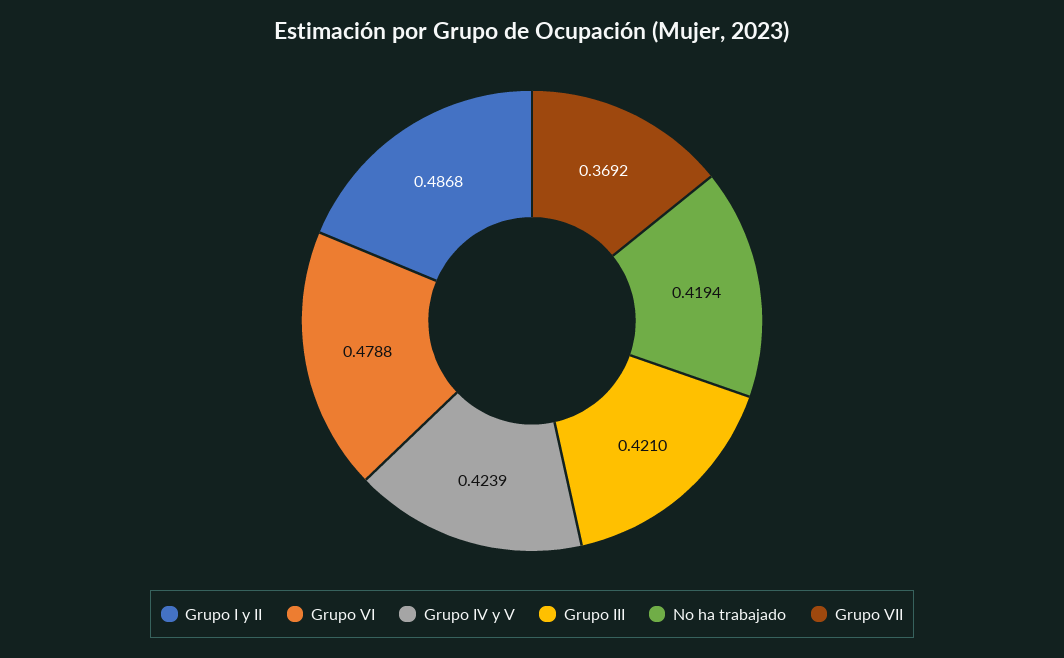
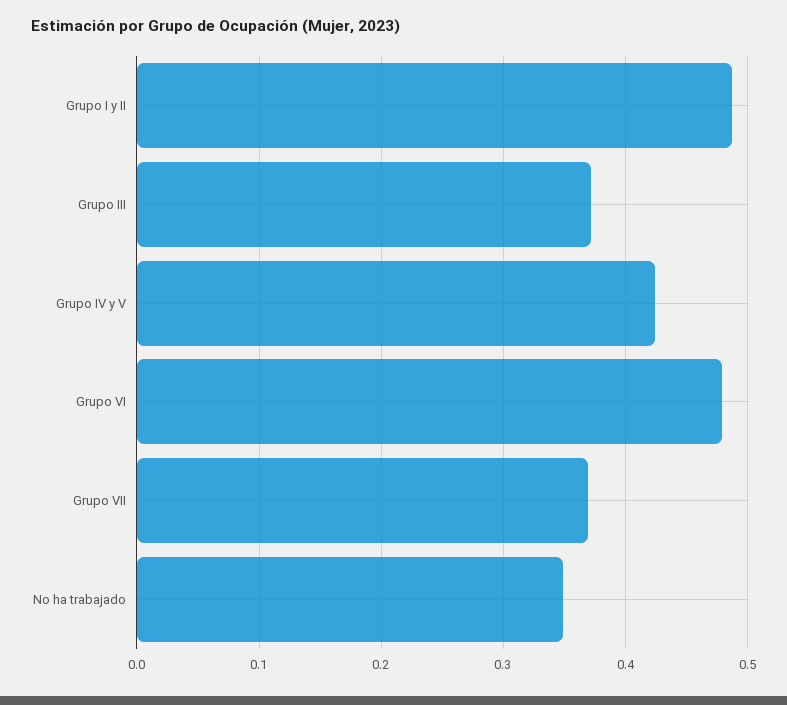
  {
    "Grupo I y II": 0.4868,
    "Grupo VI": 0.4788,
    "Grupo IV y V": 0.4239,
-   "Grupo III": 0.421,
+   "Grupo III": 0.37,
-   "No ha trabajado": 0.4194,
+   "No ha trabajado": 0.35,
    "Grupo VII": 0.3692
  }

